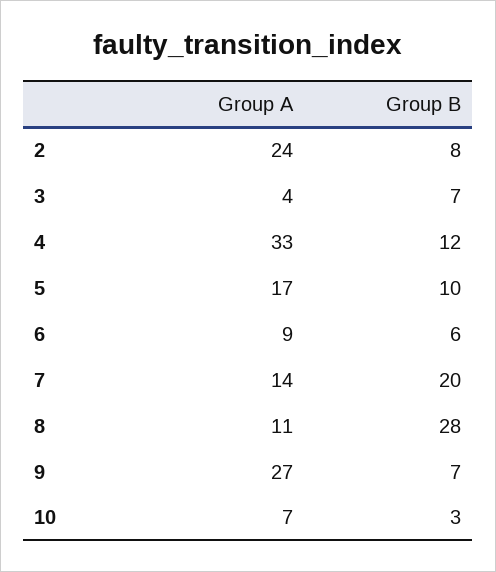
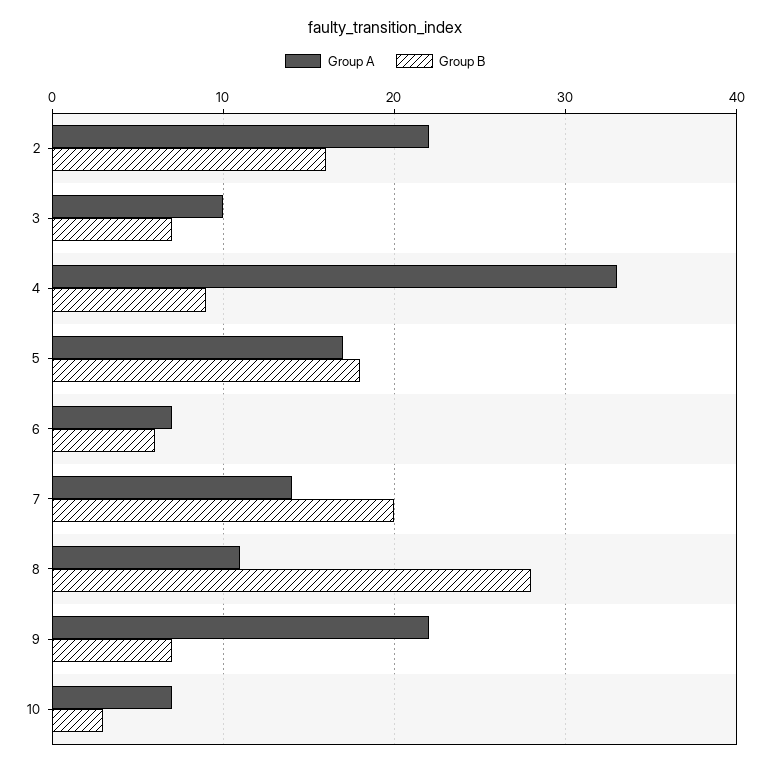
  {
    "Group A": {
-     "2": 24,
+     "2": 22,
-     "3": 4,
+     "3": 10,
      "4": 33,
      "5": 17,
-     "6": 9,
+     "6": 7,
      "7": 14,
      "8": 11,
-     "9": 27,
+     "9": 22,
      "10": 7
    },
    "Group B": {
-     "2": 8,
+     "2": 16,
      "3": 7,
-     "4": 12,
+     "4": 9,
-     "5": 10,
+     "5": 18,
      "6": 6,
      "7": 20,
      "8": 28,
      "9": 7,
      "10": 3
    }
  }

